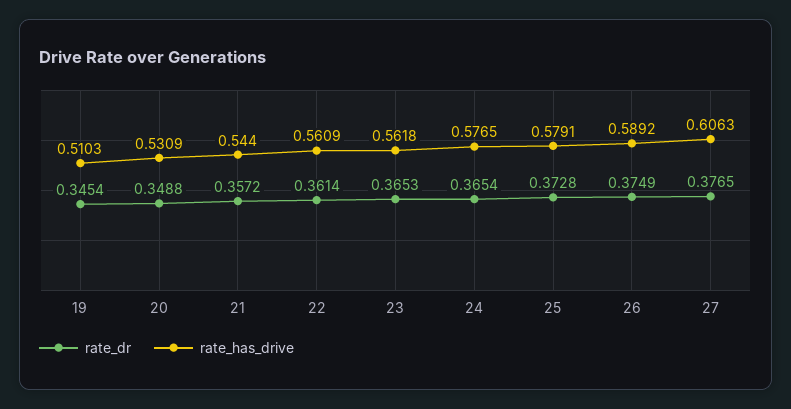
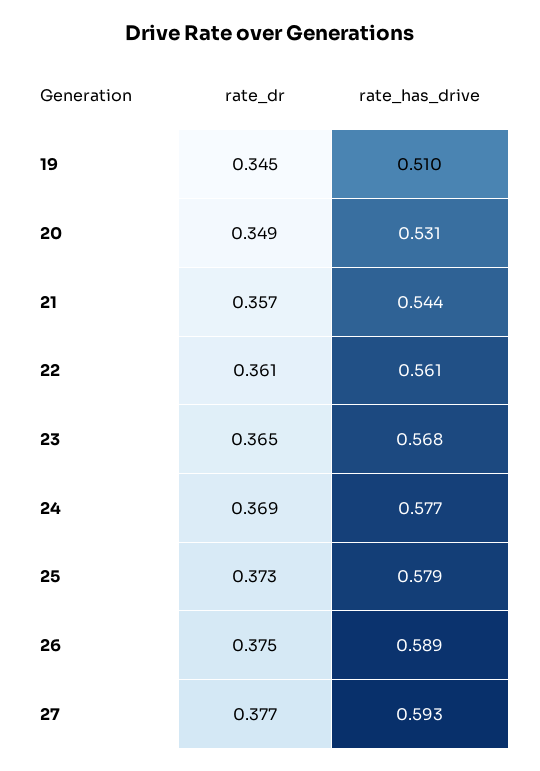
  {
    "rate_dr": {
      "19": 0.3454,
      "20": 0.3488,
      "21": 0.3572,
      "22": 0.3614,
      "23": 0.3653,
-     "24": 0.3654,
+     "24": 0.369,
      "25": 0.3728,
      "26": 0.3749,
      "27": 0.3765
    },
    "rate_has_drive": {
      "19": 0.5103,
      "20": 0.5309,
      "21": 0.544,
      "22": 0.5609,
-     "23": 0.5618,
+     "23": 0.568,
      "24": 0.5765,
      "25": 0.5791,
      "26": 0.5892,
-     "27": 0.6063
+     "27": 0.593
    }
  }

